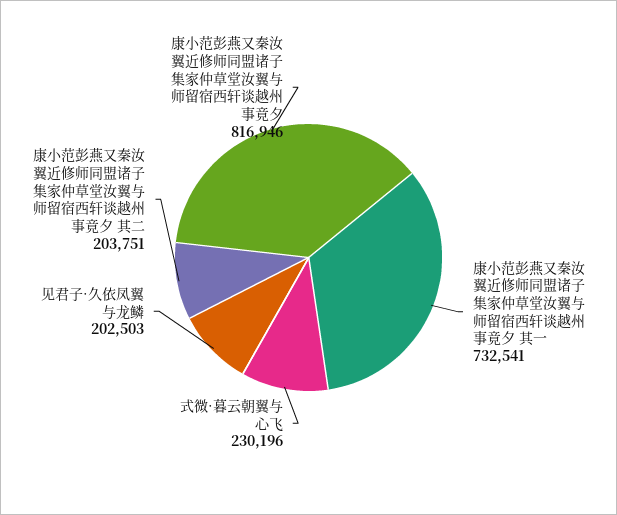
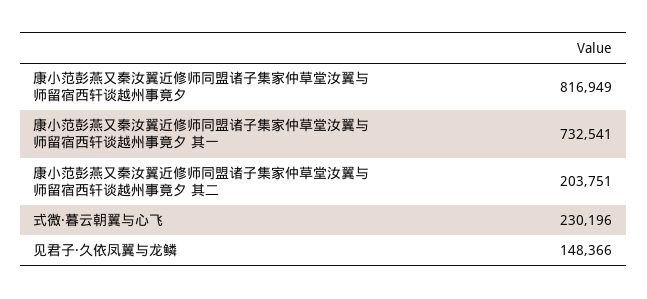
  {
    "康小范彭燕又秦汝翼近修师同盟诸子集家仲草堂汝翼与师留宿西轩谈越州事竟夕 其一": 732541,
    "式微·暮云朝翼与心飞": 230196,
-   "见君子·久依凤翼与龙鳞": 202503,
+   "见君子·久依凤翼与龙鳞": 148366,
    "康小范彭燕又秦汝翼近修师同盟诸子集家仲草堂汝翼与师留宿西轩谈越州事竟夕 其二": 203751,
-   "康小范彭燕又秦汝翼近修师同盟诸子集家仲草堂汝翼与师留宿西轩谈越州事竟夕": 816946
+   "康小范彭燕又秦汝翼近修师同盟诸子集家仲草堂汝翼与师留宿西轩谈越州事竟夕": 816949
  }

